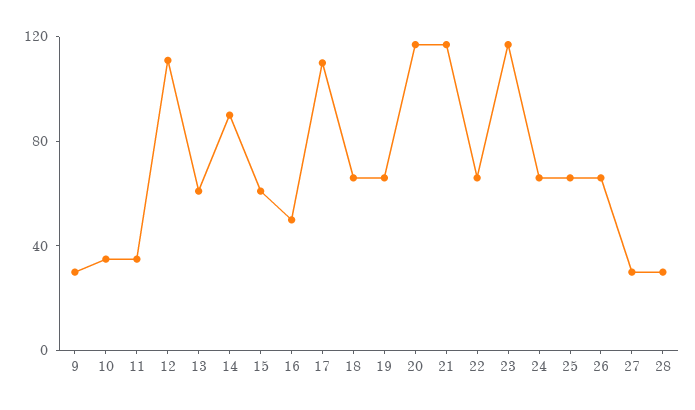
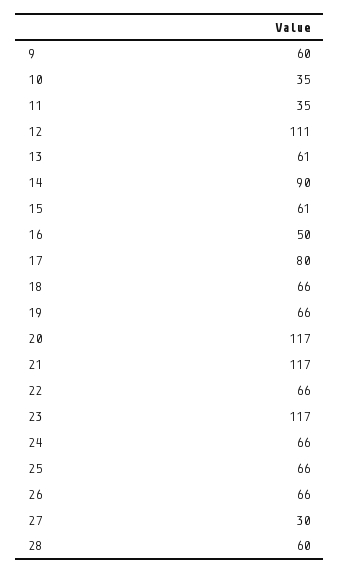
  {
-   "9": 30,
+   "9": 60,
    "10": 35,
    "11": 35,
    "12": 111,
    "13": 61,
    "14": 90,
    "15": 61,
    "16": 50,
-   "17": 110,
+   "17": 80,
    "18": 66,
    "19": 66,
    "20": 117,
    "21": 117,
    "22": 66,
    "23": 117,
    "24": 66,
    "25": 66,
    "26": 66,
    "27": 30,
-   "28": 30
+   "28": 60
  }

